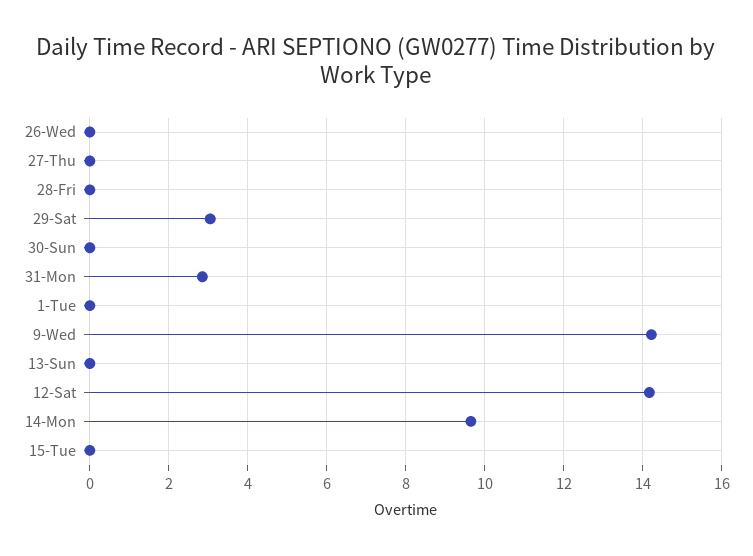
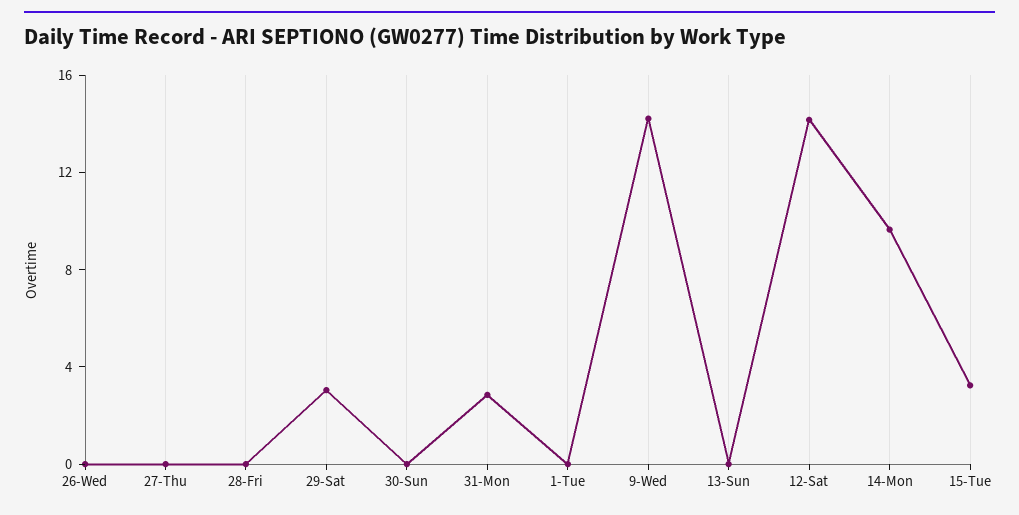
  {
    "26-Wed": 0,
    "27-Thu": 0,
    "28-Fri": 0,
    "29-Sat": 3,
    "30-Sun": 0,
    "31-Mon": 2.8,
    "1-Tue": 0,
    "9-Wed": 14.2,
    "13-Sun": 0,
    "12-Sat": 14.2,
    "14-Mon": 9.6,
-   "15-Tue": 0
+   "15-Tue": 3
  }

